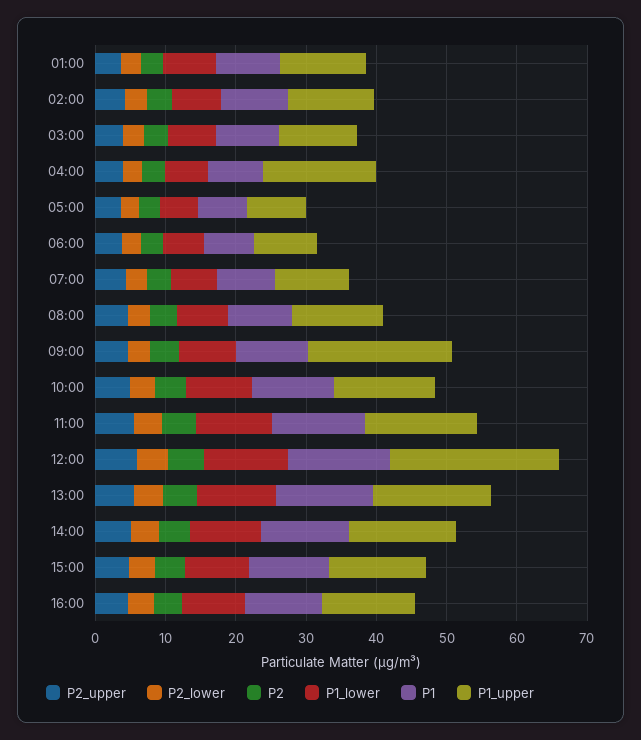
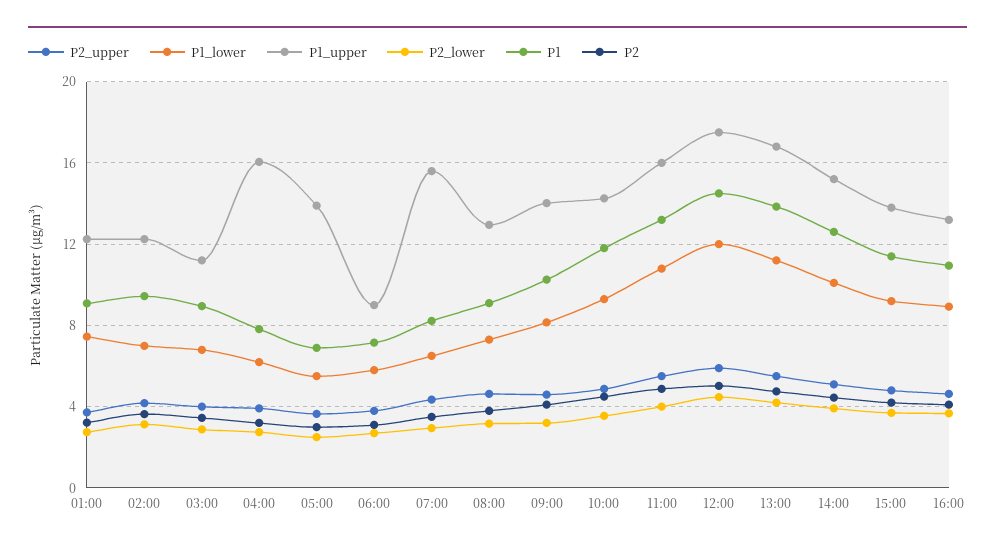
  {
    "P2_upper": {
      "01:00": 3.5,
      "02:00": 4,
      "03:00": 4,
      "04:00": 4,
      "05:00": 3.5,
      "06:00": 4,
      "07:00": 4.5,
      "08:00": 4.5,
      "09:00": 4.5,
      "10:00": 5,
      "11:00": 5.5,
      "12:00": 6,
      "13:00": 5.5,
      "14:00": 5,
      "15:00": 5,
      "16:00": 4.5
    },
    "P2_lower": {
      "01:00": 3,
      "02:00": 3,
      "03:00": 3,
      "04:00": 3,
      "05:00": 2.5,
      "06:00": 2.5,
      "07:00": 3,
      "08:00": 3,
      "09:00": 3,
      "10:00": 3.5,
      "11:00": 4,
      "12:00": 4.5,
      "13:00": 4,
      "14:00": 4,
      "15:00": 3.5,
      "16:00": 3.5
    },
    "P2": {
      "01:00": 3,
      "02:00": 3.5,
      "03:00": 3.5,
      "04:00": 3,
      "05:00": 3,
      "06:00": 3,
      "07:00": 3.5,
      "08:00": 4,
      "09:00": 4,
      "10:00": 4.5,
      "11:00": 5,
      "12:00": 5,
      "13:00": 5,
      "14:00": 4.5,
      "15:00": 4,
      "16:00": 4
    },
    "P1_lower": {
      "01:00": 7.5,
      "02:00": 7,
      "03:00": 7,
      "04:00": 6,
      "05:00": 5.5,
      "06:00": 6,
      "07:00": 6.5,
      "08:00": 7.5,
      "09:00": 8,
      "10:00": 9.5,
      "11:00": 11,
      "12:00": 12,
      "13:00": 11,
      "14:00": 10,
      "15:00": 9,
      "16:00": 9
    },
    "P1": {
      "01:00": 9,
      "02:00": 9.5,
      "03:00": 9,
      "04:00": 8,
      "05:00": 7,
      "06:00": 7,
      "07:00": 8,
      "08:00": 9,
      "09:00": 10.5,
      "10:00": 12,
      "11:00": 13,
      "12:00": 14.5,
      "13:00": 14,
      "14:00": 12.5,
      "15:00": 11.5,
      "16:00": 11
    },
    "P1_upper": {
      "01:00": 12.5,
      "02:00": 12.5,
      "03:00": 11,
      "04:00": 16,
-     "05:00": 8,
+     "05:00": 14,
      "06:00": 9,
-     "07:00": 10,
+     "07:00": 15.5,
      "08:00": 13,
-     "09:00": 20,
+     "09:00": 14,
      "10:00": 14.5,
      "11:00": 16,
-     "12:00": 24,
+     "12:00": 17.5,
      "13:00": 17,
      "14:00": 15,
      "15:00": 14,
      "16:00": 13
    }
  }

